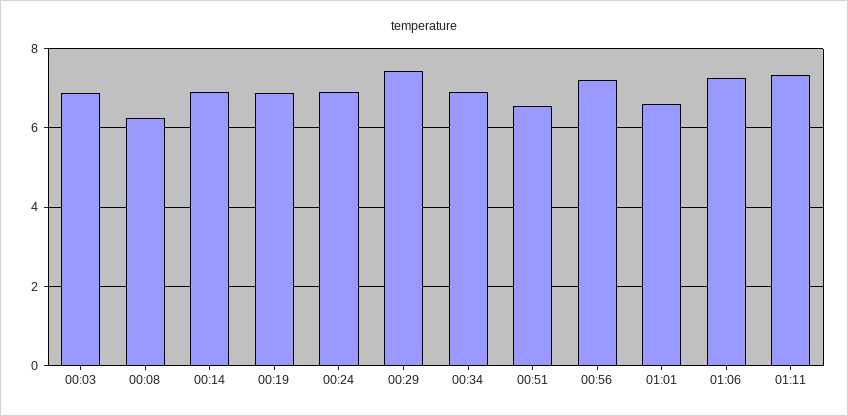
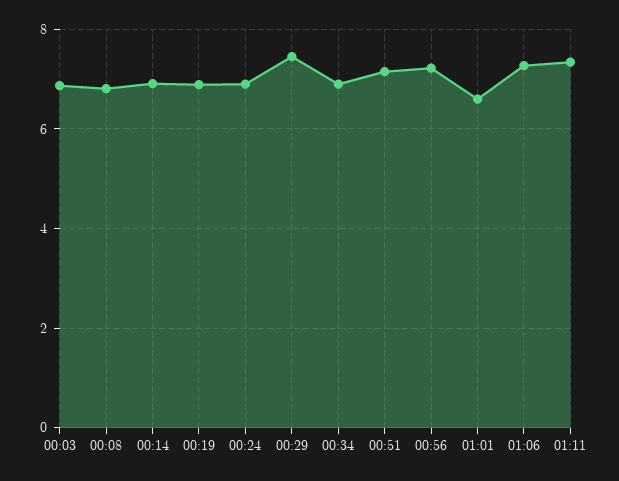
  {
    "00:03": 6.8,
-   "00:08": 6.2,
+   "00:08": 6.8,
    "00:14": 7,
    "00:19": 6.8,
    "00:24": 7,
    "00:29": 7.4,
    "00:34": 7,
-   "00:51": 6.6,
+   "00:51": 7.2,
    "00:56": 7.2,
    "01:01": 6.6,
    "01:06": 7.2,
    "01:11": 7.4
  }

